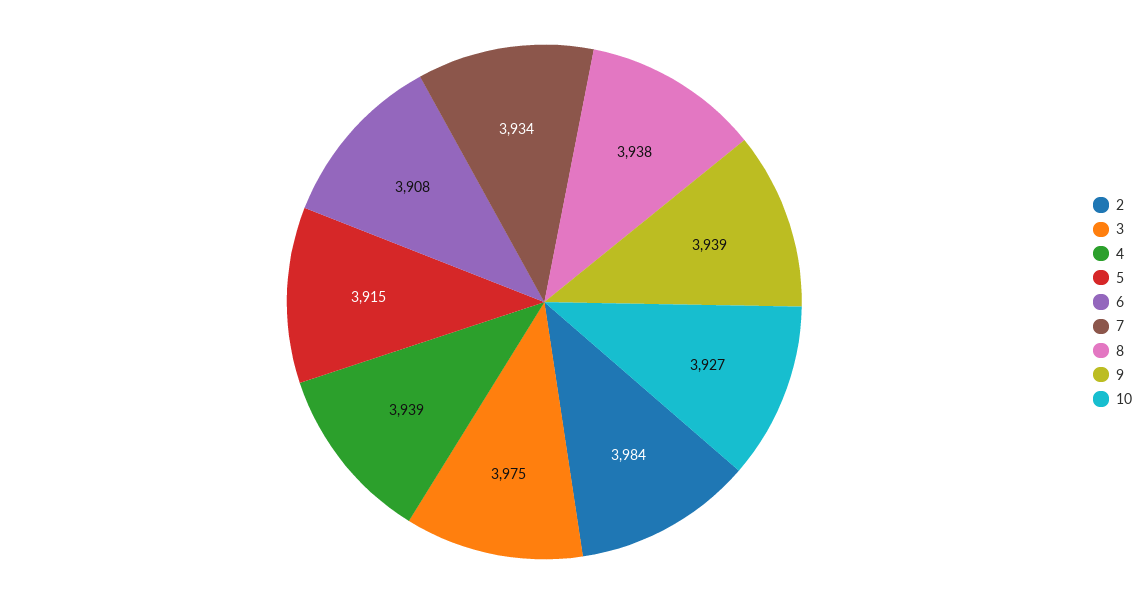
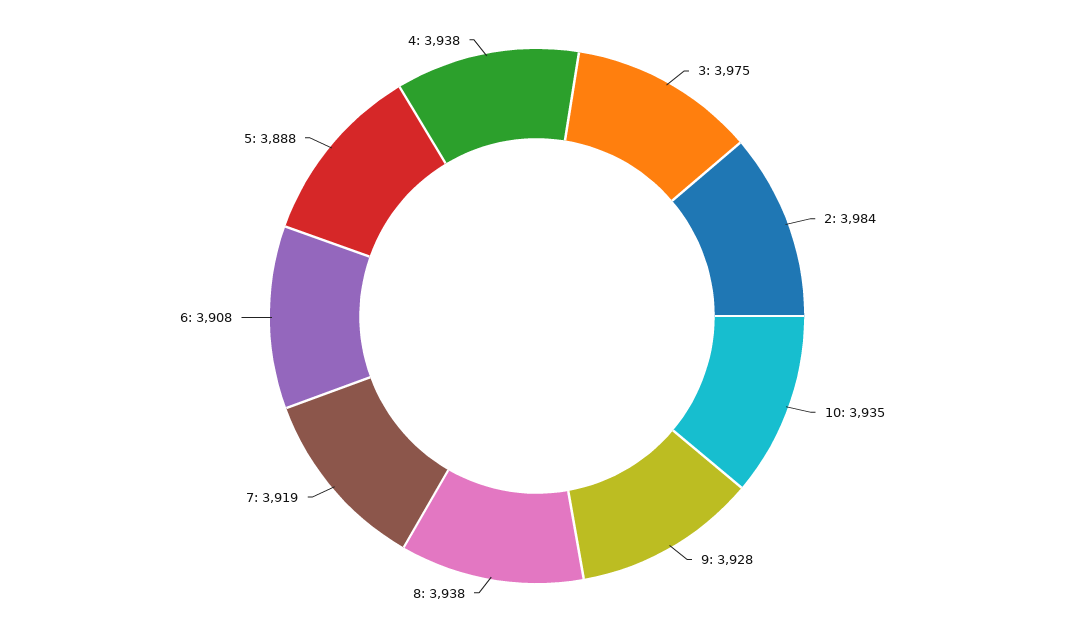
  {
    "2": 3984,
    "3": 3975,
-   "4": 3939,
+   "4": 3938,
-   "5": 3915,
+   "5": 3888,
    "6": 3908,
-   "7": 3934,
+   "7": 3919,
    "8": 3938,
-   "9": 3939,
+   "9": 3928,
-   "10": 3927
+   "10": 3935
  }

